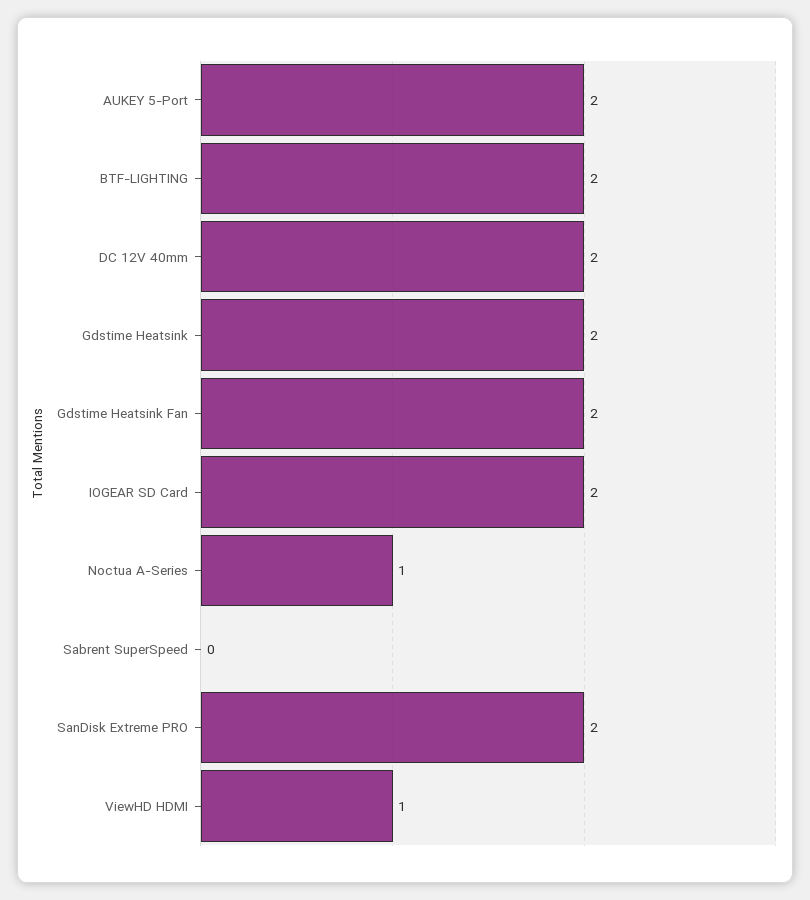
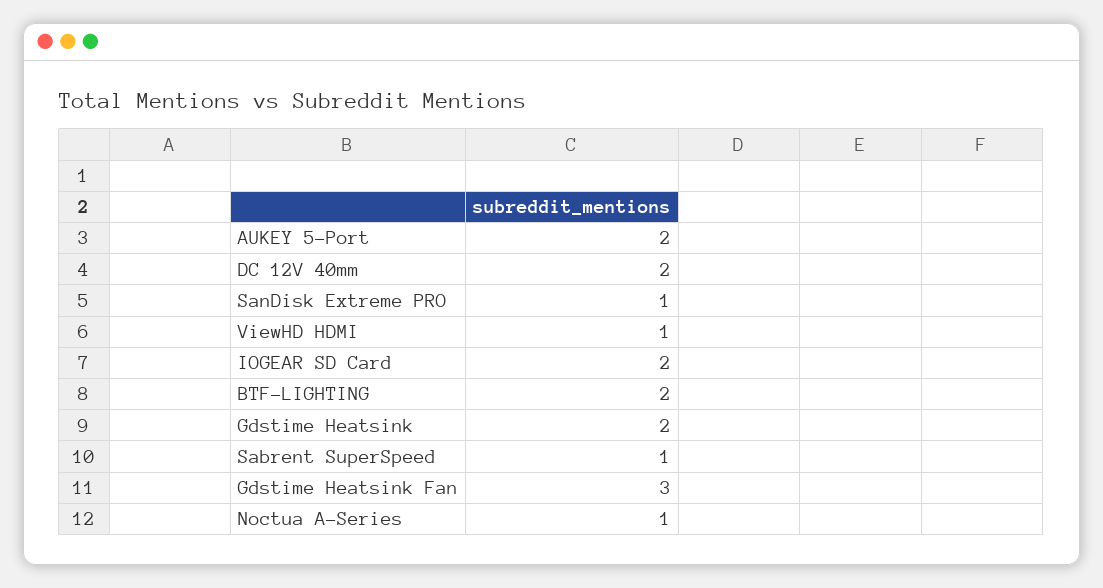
  {
    "AUKEY 5-Port": 2,
    "BTF-LIGHTING": 2,
    "DC 12V 40mm": 2,
    "Gdstime Heatsink": 2,
-   "Gdstime Heatsink Fan": 2,
+   "Gdstime Heatsink Fan": 3,
    "IOGEAR SD Card": 2,
    "Noctua A-Series": 1,
-   "Sabrent SuperSpeed": 0,
+   "Sabrent SuperSpeed": 1,
-   "SanDisk Extreme PRO": 2,
+   "SanDisk Extreme PRO": 1,
    "ViewHD HDMI": 1
  }

